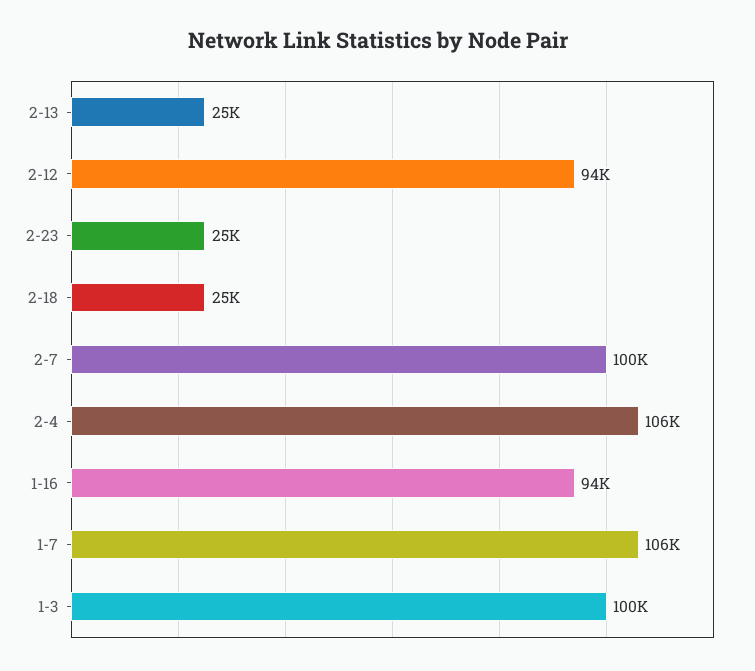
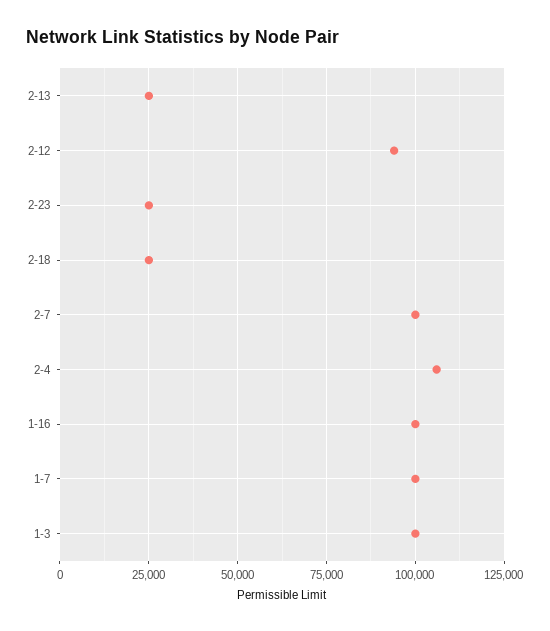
  {
    "2-13": 25000,
    "2-12": 94000,
    "2-23": 25000,
    "2-18": 25000,
    "2-7": 100000,
    "2-4": 106000,
-   "1-16": 94000,
+   "1-16": 100000,
-   "1-7": 106000,
+   "1-7": 100000,
    "1-3": 100000
  }

